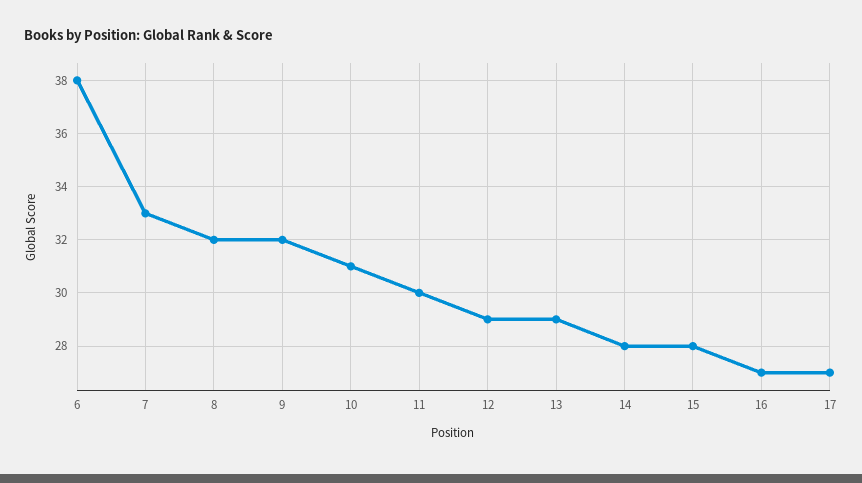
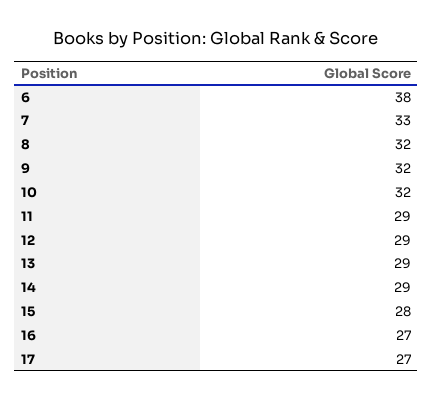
  {
    "6": 38,
    "7": 33,
    "8": 32,
    "9": 32,
-   "10": 31,
+   "10": 32,
-   "11": 30,
+   "11": 29,
    "12": 29,
    "13": 29,
-   "14": 28,
+   "14": 29,
    "15": 28,
    "16": 27,
    "17": 27
  }

